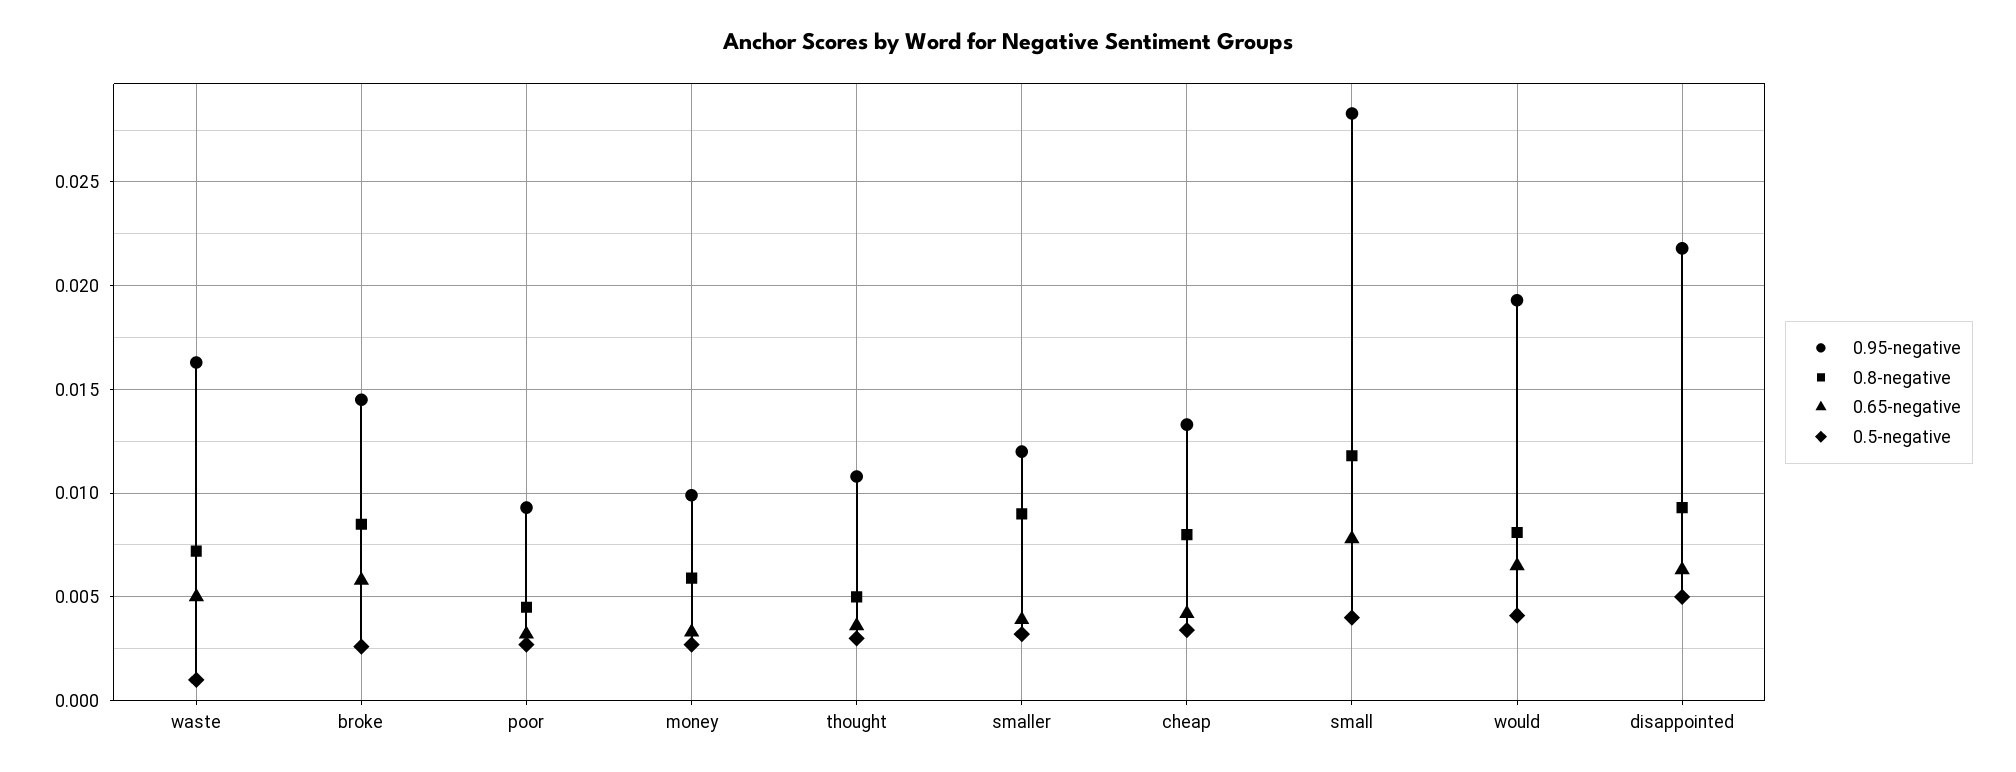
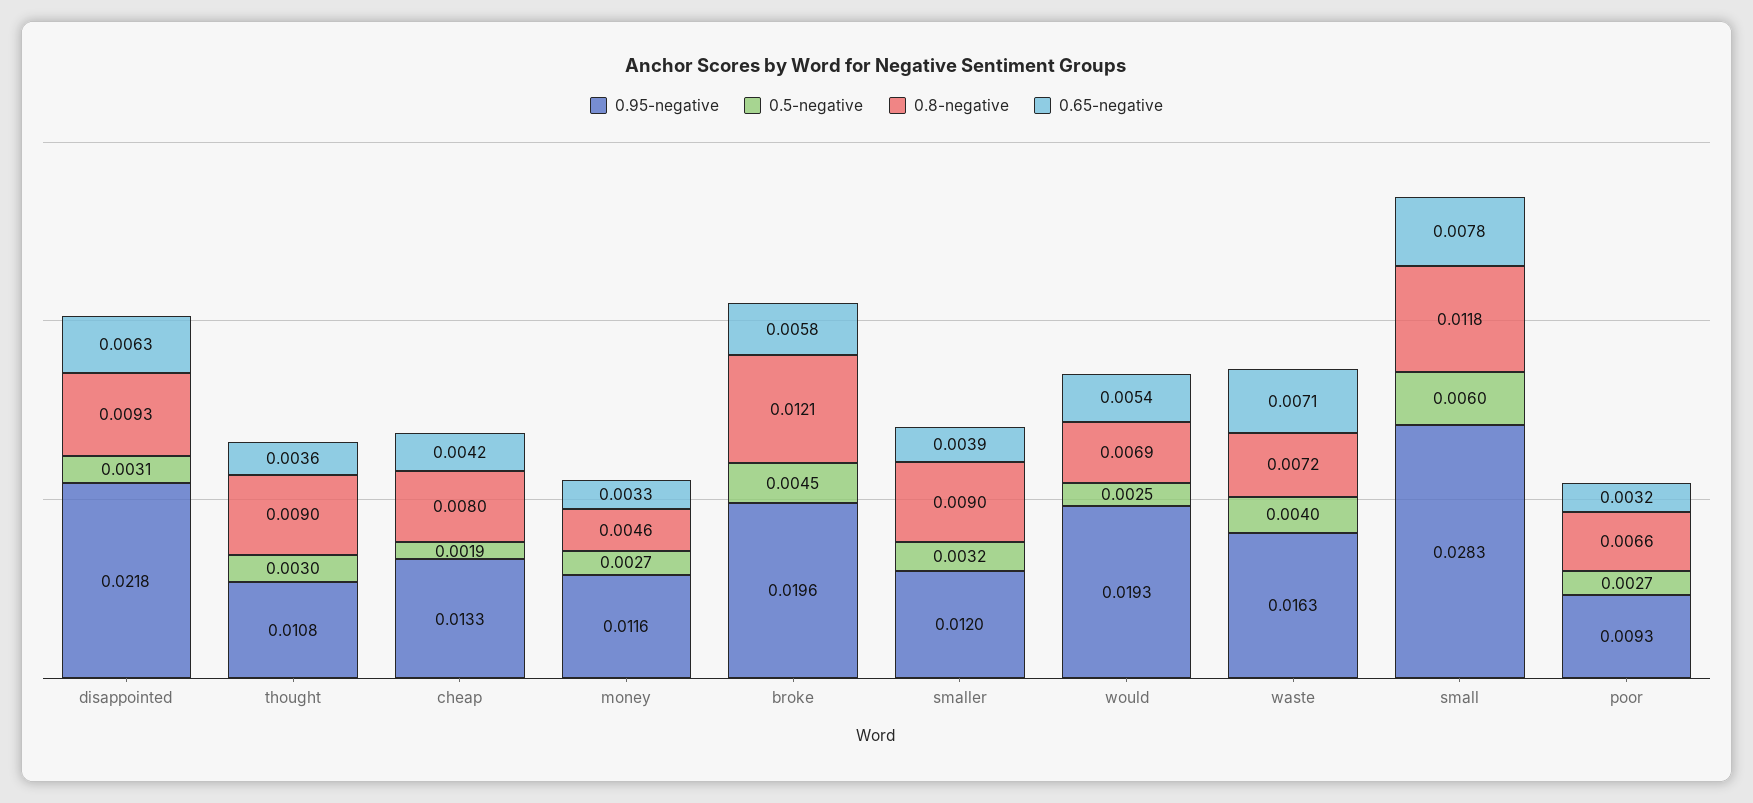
  {
    "0.95-negative": {
      "waste": 0.0163,
-     "broke": 0.0145,
+     "broke": 0.0196,
      "poor": 0.0093,
-     "money": 0.01,
+     "money": 0.0116,
      "thought": 0.0108,
      "smaller": 0.012,
      "cheap": 0.0133,
      "small": 0.0283,
      "would": 0.0193,
      "disappointed": 0.0218
    },
    "0.8-negative": {
      "waste": 0.0072,
-     "broke": 0.0085,
+     "broke": 0.0121,
-     "poor": 0.0045,
+     "poor": 0.0066,
-     "money": 0.006,
+     "money": 0.0046,
-     "thought": 0.005,
+     "thought": 0.009,
      "smaller": 0.009,
      "cheap": 0.008,
      "small": 0.0118,
-     "would": 0.008,
+     "would": 0.0069,
      "disappointed": 0.0093
    },
    "0.65-negative": {
-     "waste": 0.005,
+     "waste": 0.0071,
      "broke": 0.0058,
      "poor": 0.0032,
      "money": 0.0033,
      "thought": 0.0036,
      "smaller": 0.0039,
      "cheap": 0.0042,
      "small": 0.0078,
-     "would": 0.0065,
+     "would": 0.0054,
      "disappointed": 0.0063
    },
    "0.5-negative": {
-     "waste": 0.001,
+     "waste": 0.004,
-     "broke": 0.0025,
+     "broke": 0.0045,
      "poor": 0.0027,
      "money": 0.0027,
      "thought": 0.003,
      "smaller": 0.0032,
-     "cheap": 0.0035,
+     "cheap": 0.0019,
-     "small": 0.004,
+     "small": 0.006,
-     "would": 0.004,
+     "would": 0.0025,
-     "disappointed": 0.005
+     "disappointed": 0.0031
    }
  }

